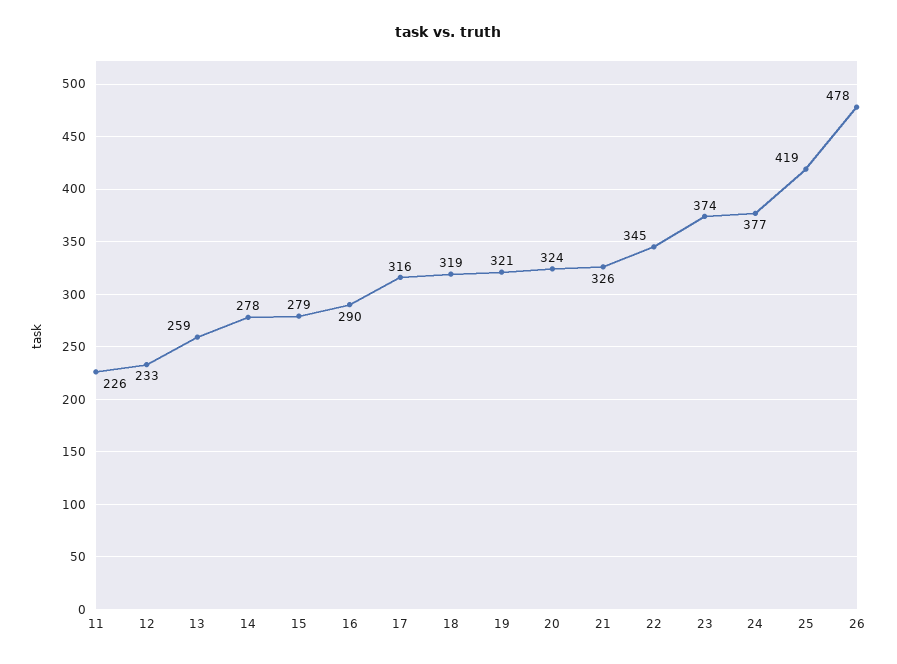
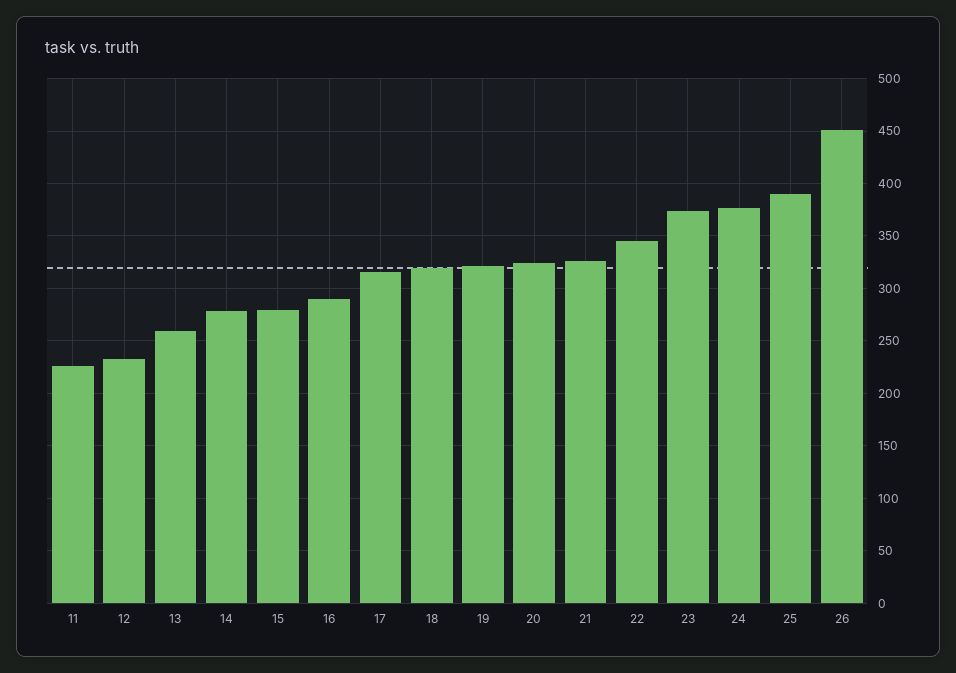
  {
    "11": 226,
    "12": 233,
    "13": 259,
    "14": 278,
    "15": 279,
    "16": 290,
    "17": 316,
    "18": 319,
    "19": 321,
    "20": 324,
    "21": 326,
    "22": 345,
    "23": 374,
    "24": 377,
-   "25": 419,
+   "25": 390,
-   "26": 478
+   "26": 450
  }

